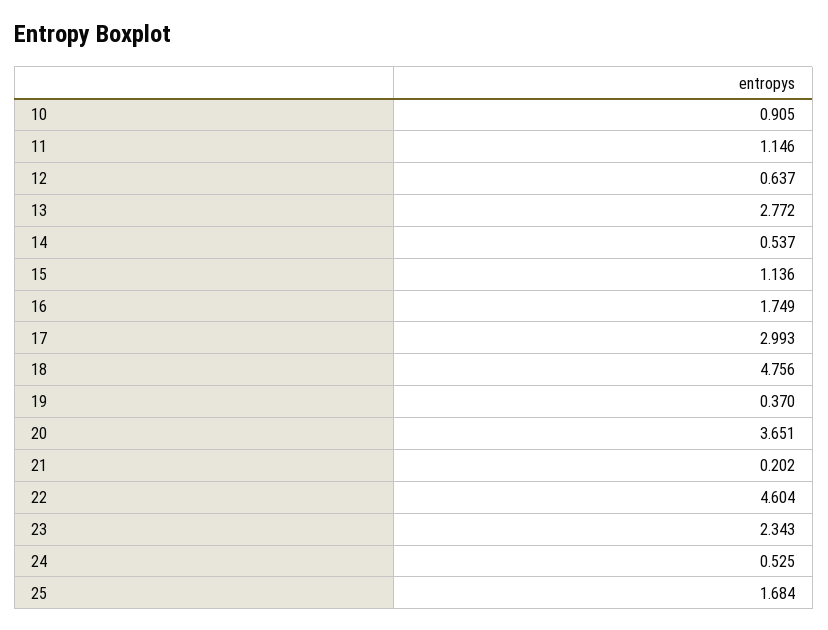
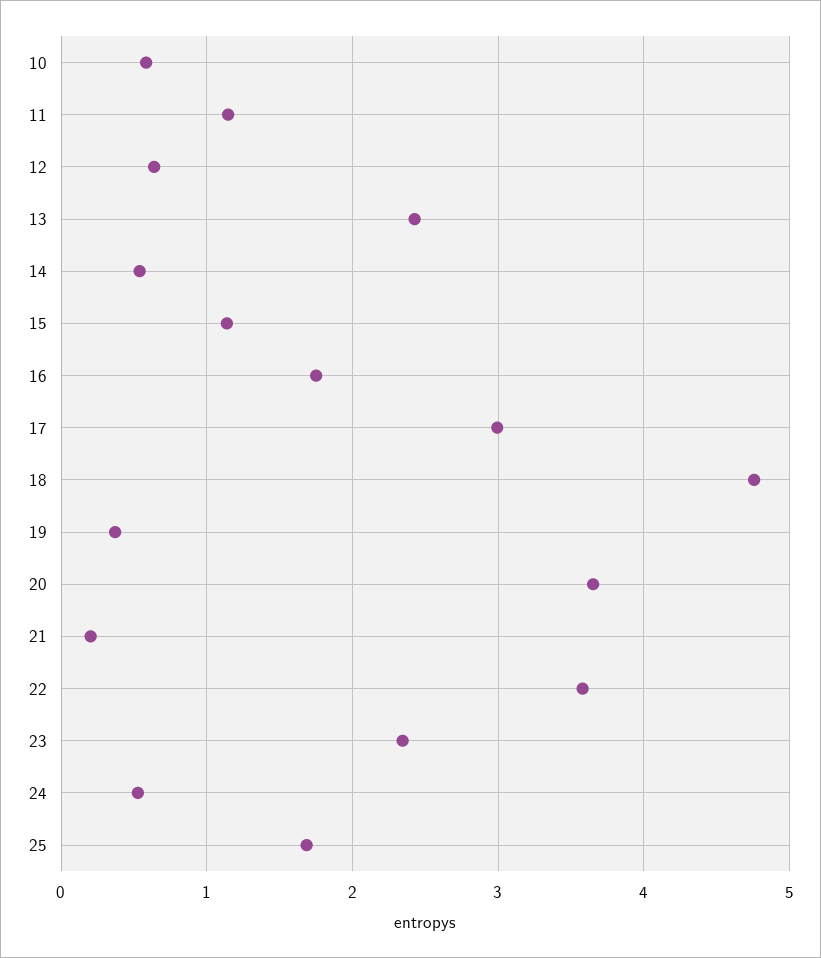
  {
-   "10": 0.905,
+   "10": 0.6,
    "11": 1.146,
    "12": 0.637,
-   "13": 2.772,
+   "13": 2.4,
    "14": 0.537,
    "15": 1.136,
    "16": 1.749,
    "17": 2.993,
    "18": 4.756,
    "19": 0.37,
    "20": 3.651,
    "21": 0.202,
-   "22": 4.604,
+   "22": 3.6,
    "23": 2.343,
    "24": 0.525,
    "25": 1.684
  }

